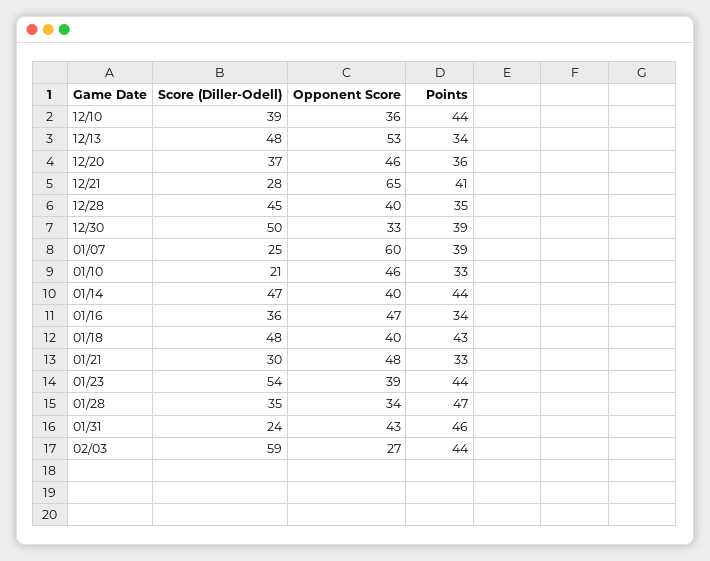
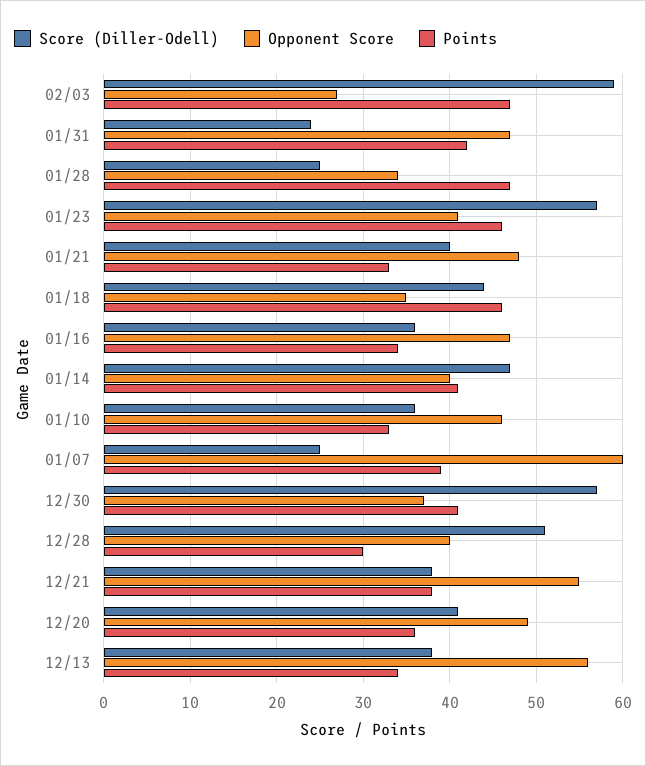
  {
    "Score (Diller-Odell)": {
-     "12/10": 39,
-     "12/13": 48,
+     "12/13": 38,
-     "12/20": 37,
+     "12/20": 41,
-     "12/21": 28,
+     "12/21": 38,
-     "12/28": 45,
+     "12/28": 51,
-     "12/30": 50,
+     "12/30": 57,
      "01/07": 25,
-     "01/10": 21,
+     "01/10": 36,
      "01/14": 47,
      "01/16": 36,
-     "01/18": 48,
+     "01/18": 44,
-     "01/21": 30,
+     "01/21": 40,
-     "01/23": 54,
+     "01/23": 57,
-     "01/28": 35,
+     "01/28": 25,
      "01/31": 24,
      "02/03": 59
    },
    "Opponent Score": {
-     "12/10": 36,
-     "12/13": 53,
+     "12/13": 56,
-     "12/20": 46,
+     "12/20": 49,
-     "12/21": 65,
+     "12/21": 55,
      "12/28": 40,
-     "12/30": 33,
+     "12/30": 37,
      "01/07": 60,
      "01/10": 46,
      "01/14": 40,
      "01/16": 47,
-     "01/18": 40,
+     "01/18": 35,
      "01/21": 48,
-     "01/23": 39,
+     "01/23": 41,
      "01/28": 34,
-     "01/31": 43,
+     "01/31": 47,
      "02/03": 27
    },
    "Points": {
-     "12/10": 44,
      "12/13": 34,
      "12/20": 36,
-     "12/21": 41,
+     "12/21": 38,
-     "12/28": 35,
+     "12/28": 30,
-     "12/30": 39,
+     "12/30": 41,
      "01/07": 39,
      "01/10": 33,
-     "01/14": 44,
+     "01/14": 41,
      "01/16": 34,
-     "01/18": 43,
+     "01/18": 46,
      "01/21": 33,
-     "01/23": 44,
+     "01/23": 46,
      "01/28": 47,
-     "01/31": 46,
+     "01/31": 42,
-     "02/03": 44
+     "02/03": 47
    }
  }

